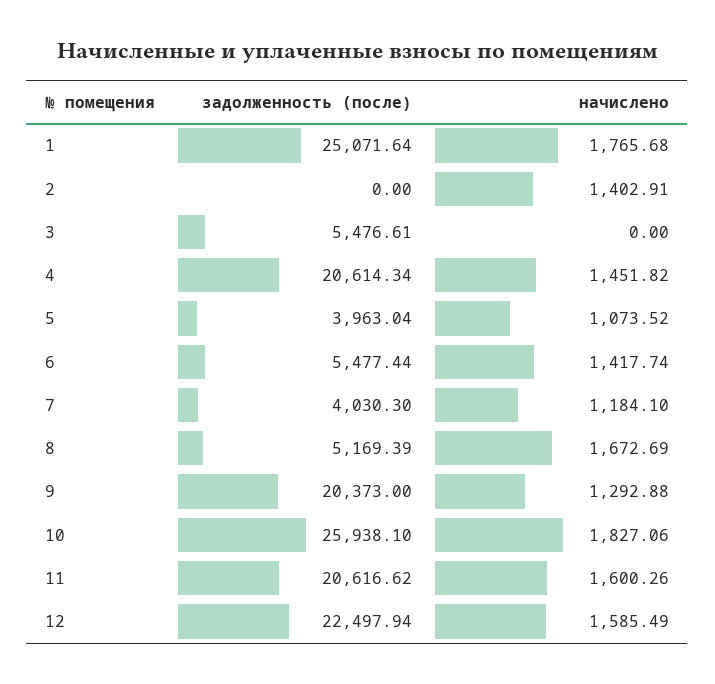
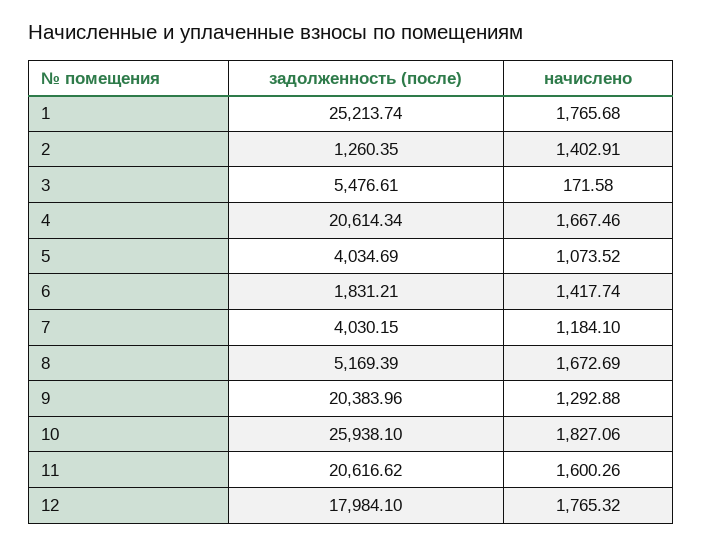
  {
    "задолженность (после)": {
-     "1": 25071.64,
+     "1": 25213.74,
-     "2": 0,
+     "2": 1260.35,
      "3": 5476.61,
      "4": 20614.34,
-     "5": 3963.04,
+     "5": 4034.69,
-     "6": 5477.44,
+     "6": 1831.21,
-     "7": 4030.3,
+     "7": 4030.15,
      "8": 5169.39,
-     "9": 20373,
+     "9": 20383.96,
      "10": 25938.1,
      "11": 20616.62,
-     "12": 22497.94
+     "12": 17984.1
    },
    "начислено": {
      "1": 1765.68,
      "2": 1402.91,
-     "3": 0,
+     "3": 171.58,
-     "4": 1451.82,
+     "4": 1667.46,
      "5": 1073.52,
      "6": 1417.74,
      "7": 1184.1,
      "8": 1672.69,
      "9": 1292.88,
      "10": 1827.06,
      "11": 1600.26,
-     "12": 1585.49
+     "12": 1765.32
    }
  }

